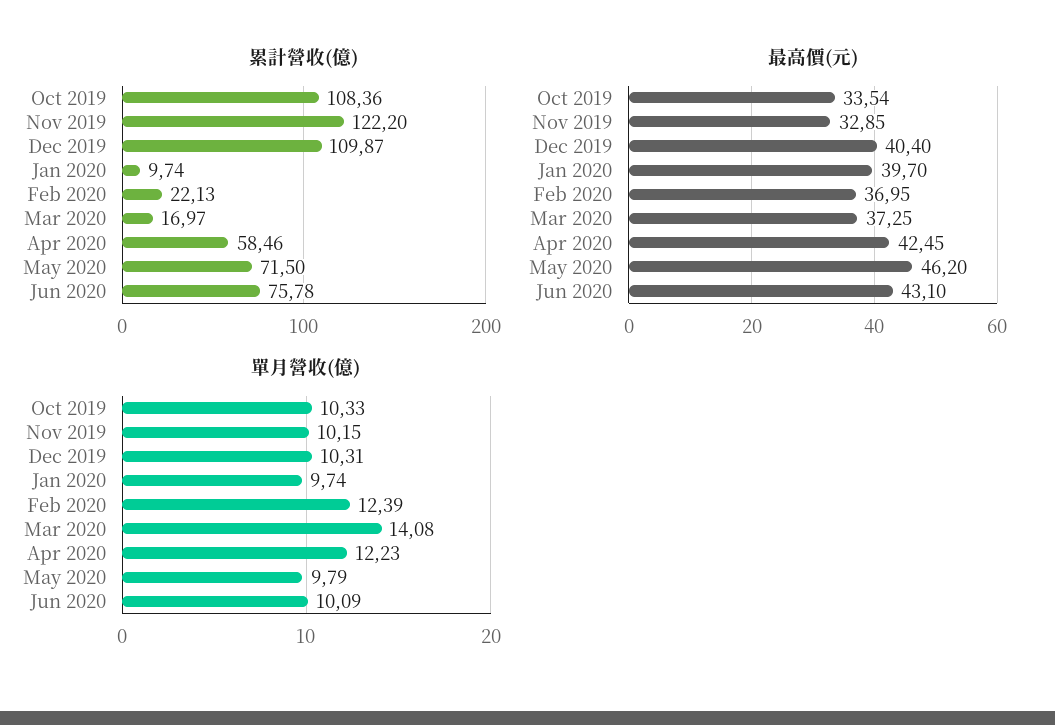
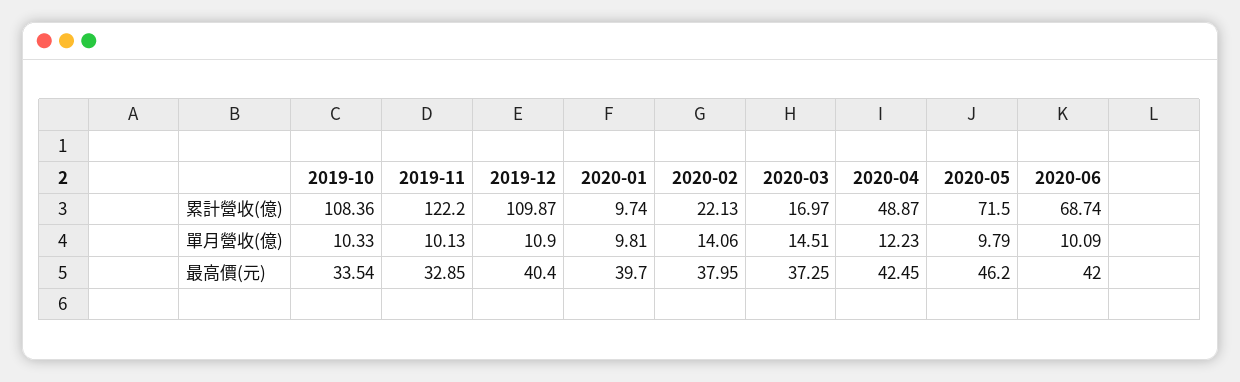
  {
    "累計營收(億)": {
      "Oct 2019": 108.36,
      "Nov 2019": 122.2,
      "Dec 2019": 109.87,
      "Jan 2020": 9.74,
      "Feb 2020": 22.13,
      "Mar 2020": 16.97,
-     "Apr 2020": 58.46,
+     "Apr 2020": 48.87,
      "May 2020": 71.5,
-     "Jun 2020": 75.78
+     "Jun 2020": 68.74
    },
    "最高價(元)": {
      "Oct 2019": 33.54,
      "Nov 2019": 32.85,
      "Dec 2019": 40.4,
      "Jan 2020": 39.7,
-     "Feb 2020": 36.95,
+     "Feb 2020": 37.95,
      "Mar 2020": 37.25,
      "Apr 2020": 42.45,
      "May 2020": 46.2,
-     "Jun 2020": 43.1
+     "Jun 2020": 42
    },
    "單月營收(億)": {
      "Oct 2019": 10.33,
-     "Nov 2019": 10.15,
+     "Nov 2019": 10.13,
-     "Dec 2019": 10.31,
+     "Dec 2019": 10.9,
-     "Jan 2020": 9.74,
+     "Jan 2020": 9.81,
-     "Feb 2020": 12.39,
+     "Feb 2020": 14.06,
-     "Mar 2020": 14.08,
+     "Mar 2020": 14.51,
      "Apr 2020": 12.23,
      "May 2020": 9.79,
      "Jun 2020": 10.09
    }
  }

